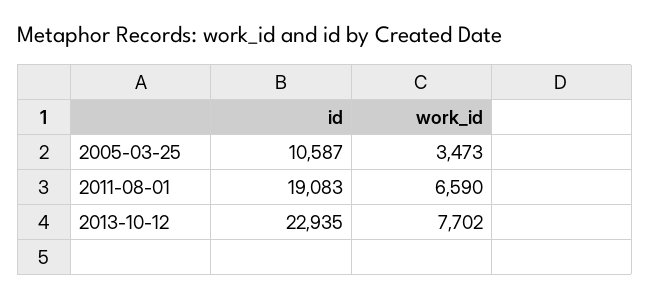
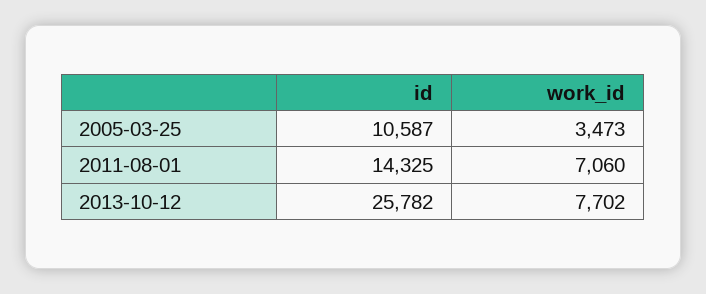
  {
    "id": {
      "2005-03-25": 10587,
-     "2011-08-01": 19083,
+     "2011-08-01": 14325,
-     "2013-10-12": 22935
+     "2013-10-12": 25782
    },
    "work_id": {
      "2005-03-25": 3473,
-     "2011-08-01": 6590,
+     "2011-08-01": 7060,
      "2013-10-12": 7702
    }
  }

